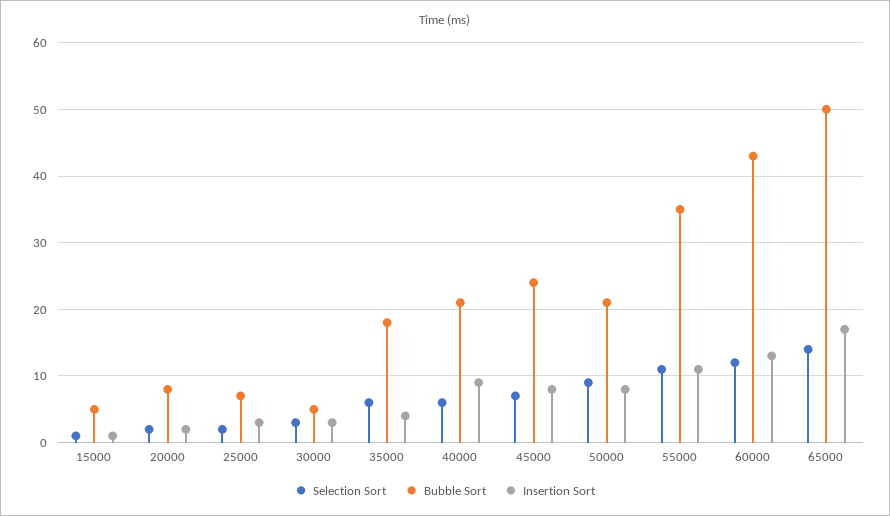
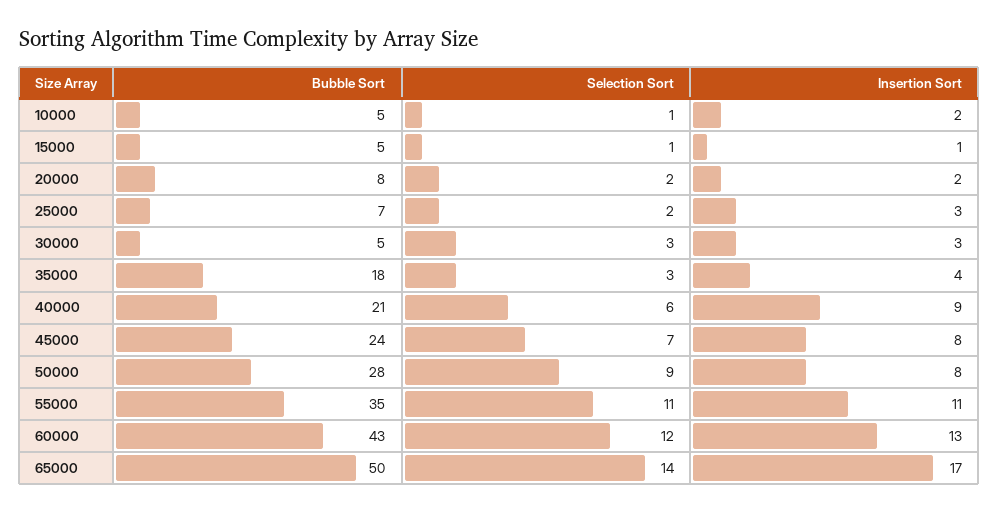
  {
    "Selection Sort": {
      "15000": 1,
      "20000": 2,
      "25000": 2,
      "30000": 3,
-     "35000": 6,
+     "35000": 3,
      "40000": 6,
      "45000": 7,
      "50000": 9,
      "55000": 11,
      "60000": 12,
-     "65000": 14
+     "65000": 14,
+     "10000": 1
    },
    "Bubble Sort": {
      "15000": 5,
      "20000": 8,
      "25000": 7,
      "30000": 5,
      "35000": 18,
      "40000": 21,
      "45000": 24,
-     "50000": 21,
+     "50000": 28,
      "55000": 35,
      "60000": 43,
-     "65000": 50
+     "65000": 50,
+     "10000": 5
    },
    "Insertion Sort": {
      "15000": 1,
      "20000": 2,
      "25000": 3,
      "30000": 3,
      "35000": 4,
      "40000": 9,
      "45000": 8,
      "50000": 8,
      "55000": 11,
      "60000": 13,
-     "65000": 17
+     "65000": 17,
+     "10000": 2
    }
  }

